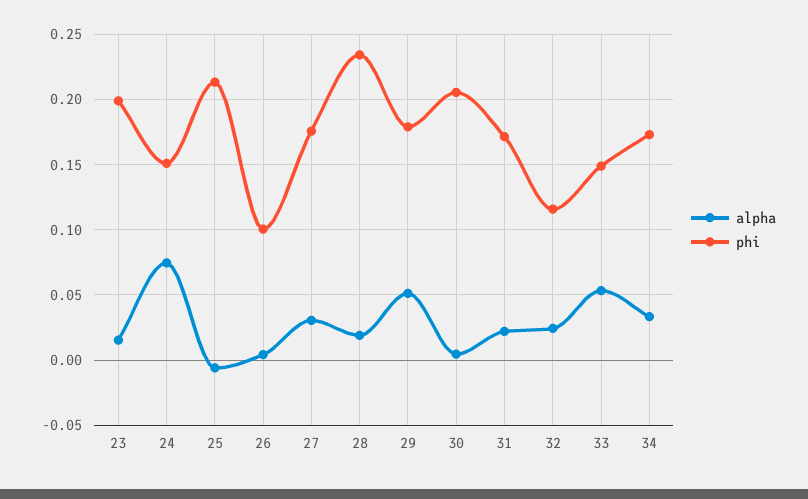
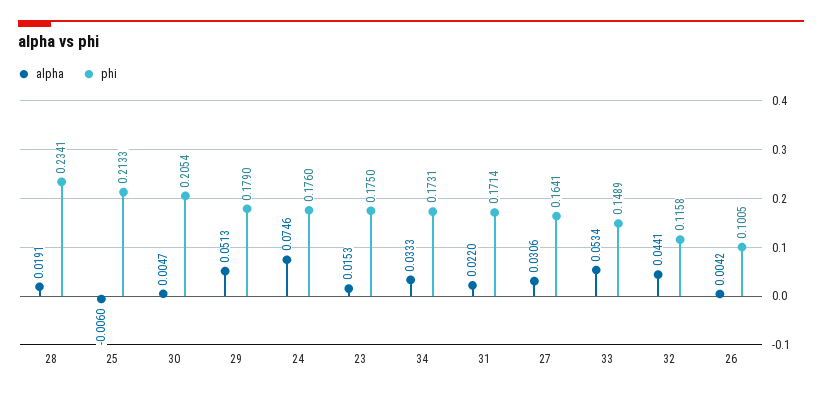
  {
    "alpha": {
      "23": 0.0153,
      "24": 0.0746,
      "25": -0.006,
      "26": 0.0042,
      "27": 0.0306,
      "28": 0.0191,
      "29": 0.0513,
      "30": 0.0047,
      "31": 0.022,
-     "32": 0.025,
+     "32": 0.0441,
      "33": 0.0534,
      "34": 0.0333
    },
    "phi": {
-     "23": 0.2,
+     "23": 0.175,
-     "24": 0.15,
+     "24": 0.176,
      "25": 0.2133,
      "26": 0.1005,
-     "27": 0.175,
+     "27": 0.1641,
      "28": 0.2341,
      "29": 0.179,
      "30": 0.2054,
      "31": 0.1714,
      "32": 0.1158,
      "33": 0.1489,
      "34": 0.1731
    }
  }

